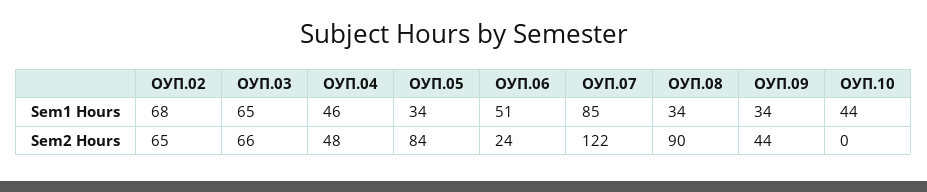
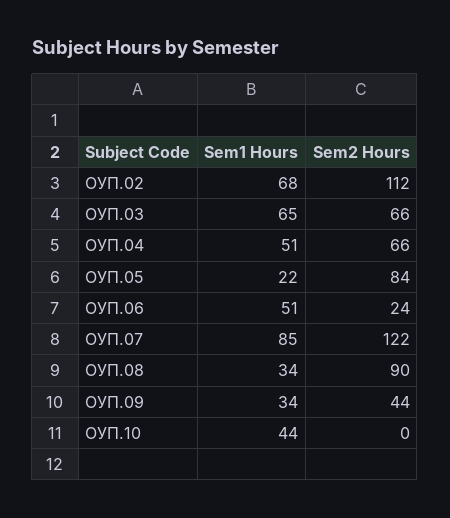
  {
    "ОУП.02": {
      "Sem1 Hours": 68,
-     "Sem2 Hours": 65
+     "Sem2 Hours": 112
    },
    "ОУП.03": {
      "Sem1 Hours": 65,
      "Sem2 Hours": 66
    },
    "ОУП.04": {
-     "Sem1 Hours": 46,
+     "Sem1 Hours": 51,
-     "Sem2 Hours": 48
+     "Sem2 Hours": 66
    },
    "ОУП.05": {
-     "Sem1 Hours": 34,
+     "Sem1 Hours": 22,
      "Sem2 Hours": 84
    },
    "ОУП.06": {
      "Sem1 Hours": 51,
      "Sem2 Hours": 24
    },
    "ОУП.07": {
      "Sem1 Hours": 85,
      "Sem2 Hours": 122
    },
    "ОУП.08": {
      "Sem1 Hours": 34,
      "Sem2 Hours": 90
    },
    "ОУП.09": {
      "Sem1 Hours": 34,
      "Sem2 Hours": 44
    },
    "ОУП.10": {
      "Sem1 Hours": 44,
      "Sem2 Hours": 0
    }
  }

